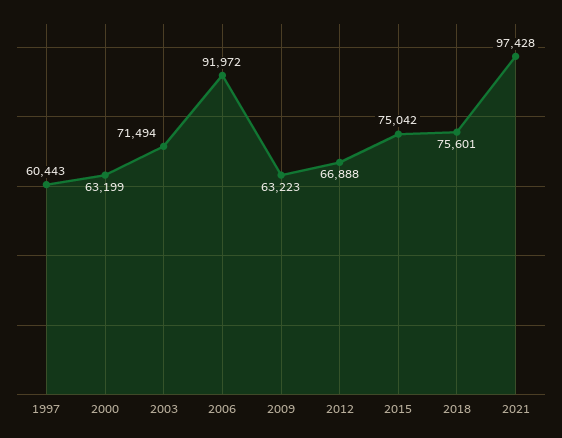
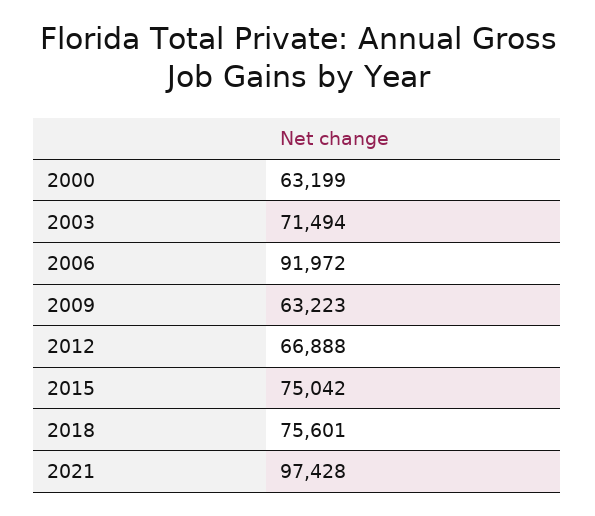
  {
-   "1997": 60443,
    "2000": 63199,
    "2003": 71494,
    "2006": 91972,
    "2009": 63223,
    "2012": 66888,
    "2015": 75042,
    "2018": 75601,
    "2021": 97428
  }

